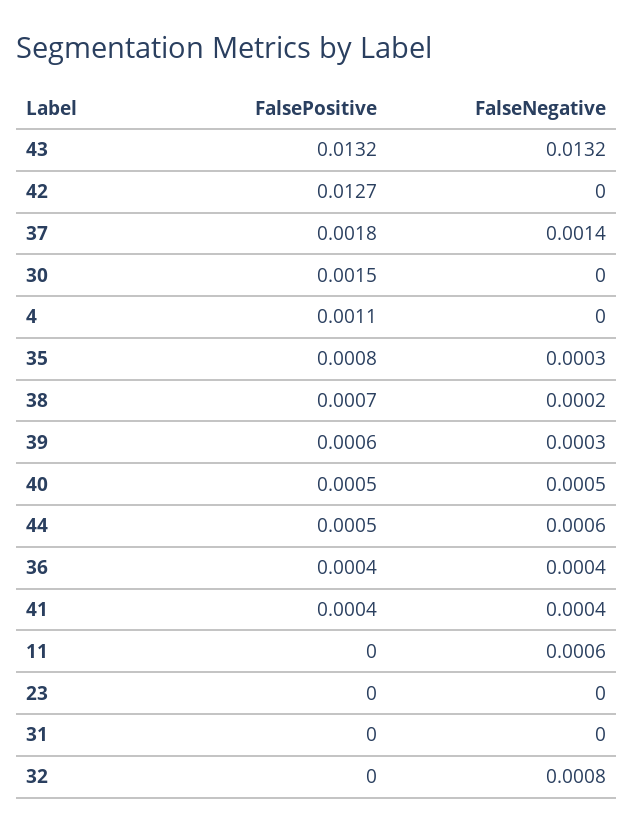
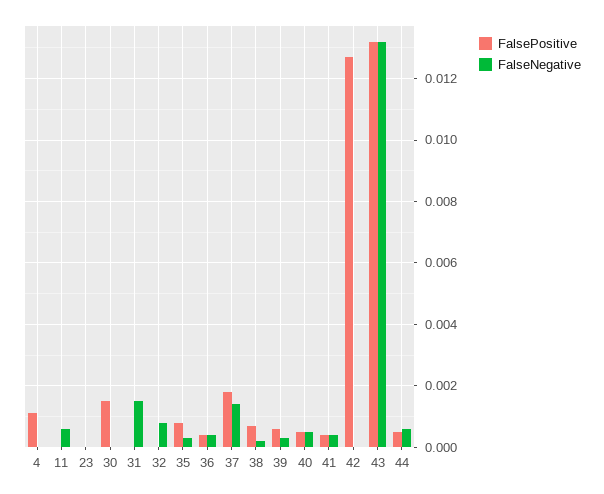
  {
    "FalsePositive": {
      "43": 0.0132,
      "42": 0.0127,
      "37": 0.0018,
      "30": 0.0015,
      "4": 0.0011,
      "35": 0.0008,
      "38": 0.0007,
      "39": 0.0006,
      "40": 0.0005,
      "44": 0.0005,
      "36": 0.0004,
      "41": 0.0004,
      "11": 0,
      "23": 0,
      "31": 0,
      "32": 0
    },
    "FalseNegative": {
      "43": 0.0132,
      "42": 0,
      "37": 0.0014,
      "30": 0,
      "4": 0,
      "35": 0.0003,
      "38": 0.0002,
      "39": 0.0003,
      "40": 0.0005,
      "44": 0.0006,
      "36": 0.0004,
      "41": 0.0004,
      "11": 0.0006,
      "23": 0,
-     "31": 0,
+     "31": 0.0015,
      "32": 0.0008
    }
  }

